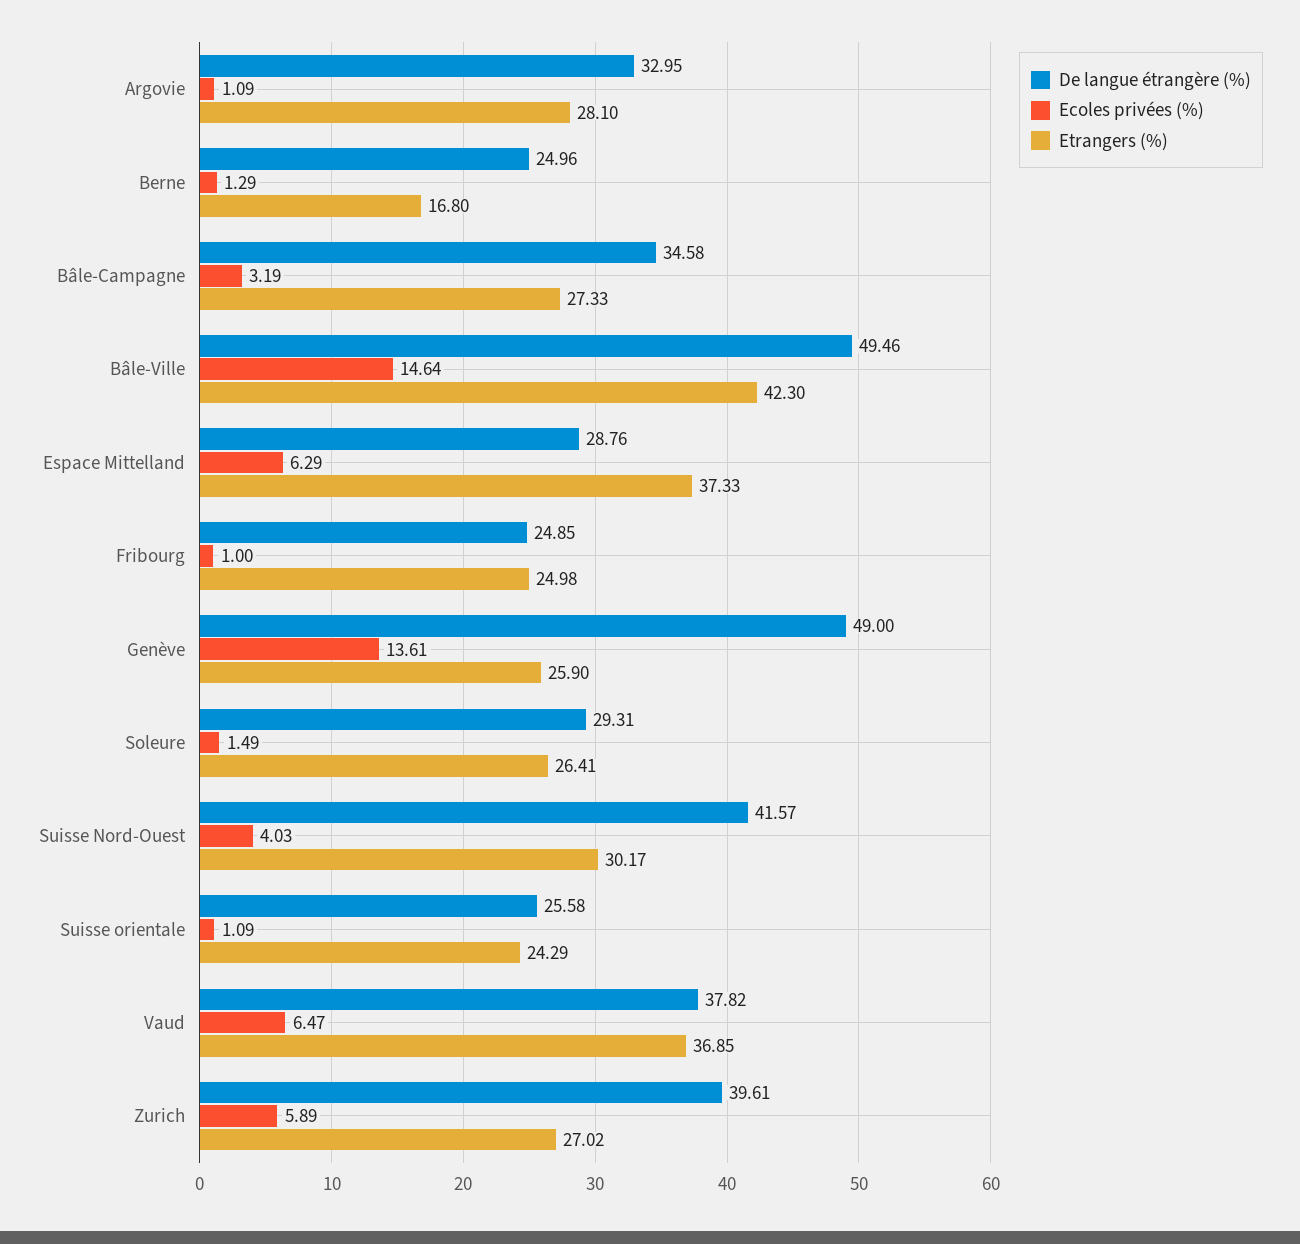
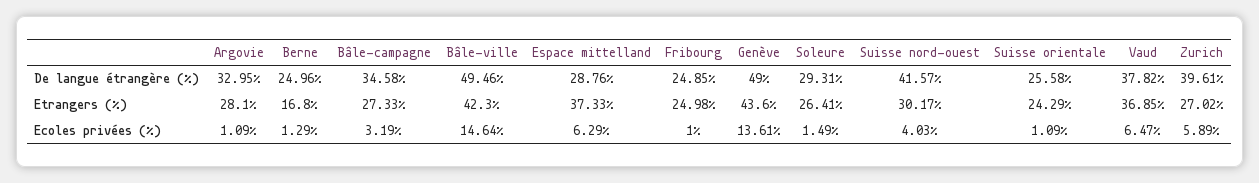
  {
    "De langue étrangère (%)": {
      "Argovie": 32.95,
      "Berne": 24.96,
      "Bâle-Campagne": 34.58,
      "Bâle-Ville": 49.46,
      "Espace Mittelland": 28.76,
      "Fribourg": 24.85,
      "Genève": 49,
      "Soleure": 29.31,
      "Suisse Nord-Ouest": 41.57,
      "Suisse orientale": 25.58,
      "Vaud": 37.82,
      "Zurich": 39.61
    },
    "Ecoles privées (%)": {
      "Argovie": 1.09,
      "Berne": 1.29,
      "Bâle-Campagne": 3.19,
      "Bâle-Ville": 14.64,
      "Espace Mittelland": 6.29,
      "Fribourg": 1,
      "Genève": 13.61,
      "Soleure": 1.49,
      "Suisse Nord-Ouest": 4.03,
      "Suisse orientale": 1.09,
      "Vaud": 6.47,
      "Zurich": 5.89
    },
    "Etrangers (%)": {
      "Argovie": 28.1,
      "Berne": 16.8,
      "Bâle-Campagne": 27.33,
      "Bâle-Ville": 42.3,
      "Espace Mittelland": 37.33,
      "Fribourg": 24.98,
-     "Genève": 25.9,
+     "Genève": 43.6,
      "Soleure": 26.41,
      "Suisse Nord-Ouest": 30.17,
      "Suisse orientale": 24.29,
      "Vaud": 36.85,
      "Zurich": 27.02
    }
  }

